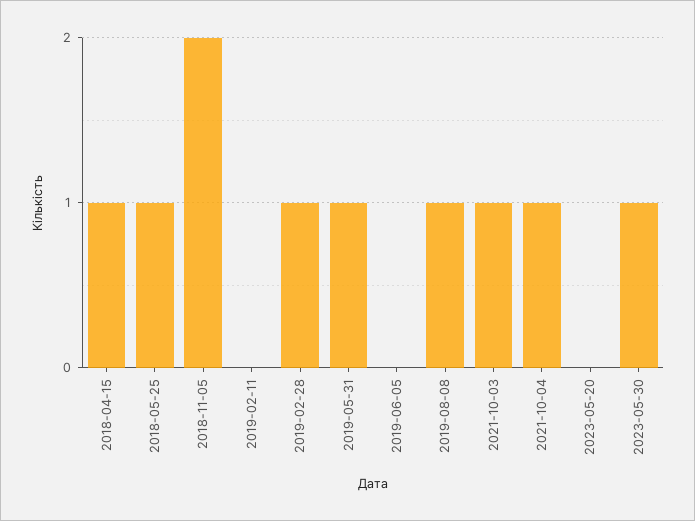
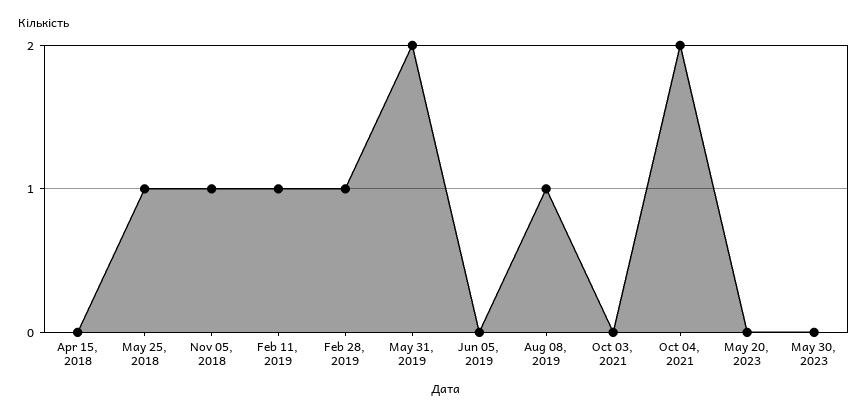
  {
-   "2018-04-15": 1,
+   "2018-04-15": 0,
    "2018-05-25": 1,
-   "2018-11-05": 2,
+   "2018-11-05": 1,
-   "2019-02-11": 0,
+   "2019-02-11": 1,
    "2019-02-28": 1,
-   "2019-05-31": 1,
+   "2019-05-31": 2,
    "2019-06-05": 0,
    "2019-08-08": 1,
-   "2021-10-03": 1,
+   "2021-10-03": 0,
-   "2021-10-04": 1,
+   "2021-10-04": 2,
    "2023-05-20": 0,
-   "2023-05-30": 1
+   "2023-05-30": 0
  }

